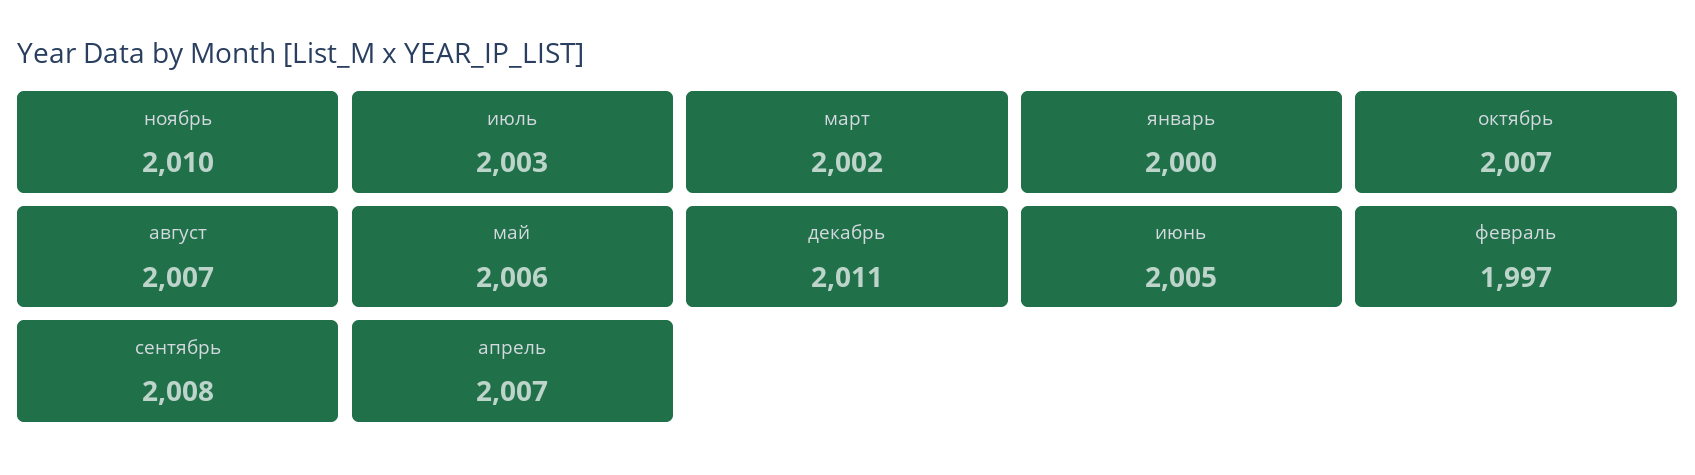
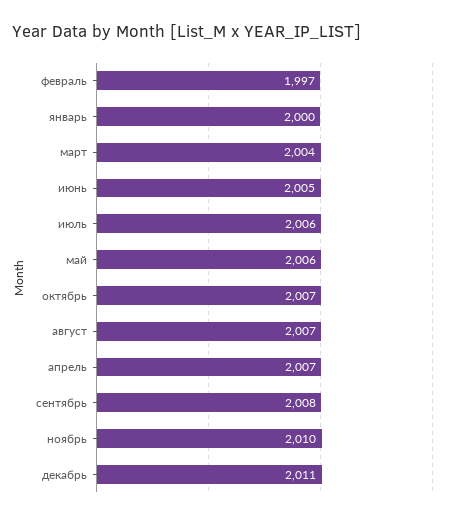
  {
    "ноябрь": 2010,
-   "июль": 2003,
+   "июль": 2006,
-   "март": 2002,
+   "март": 2004,
    "январь": 2000,
    "октябрь": 2007,
    "август": 2007,
    "май": 2006,
    "декабрь": 2011,
    "июнь": 2005,
    "февраль": 1997,
    "сентябрь": 2008,
    "апрель": 2007
  }

